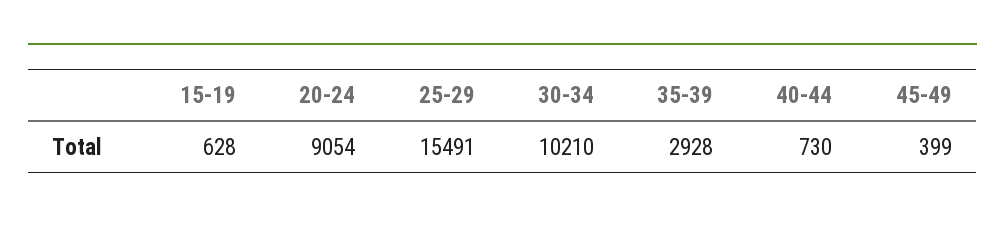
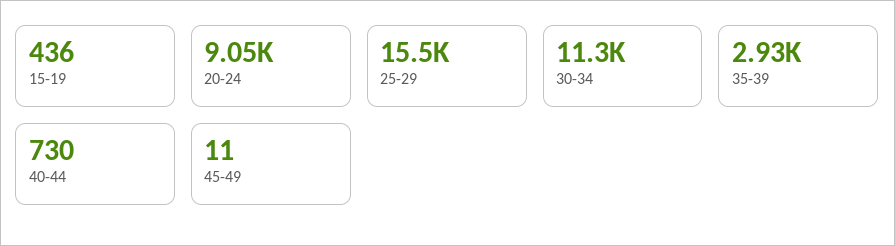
  {
-   "15-19": 628,
+   "15-19": 436,
    "20-24": 9054,
    "25-29": 15491,
-   "30-34": 10210,
+   "30-34": 11300,
    "35-39": 2928,
    "40-44": 730,
-   "45-49": 399
+   "45-49": 11
  }

